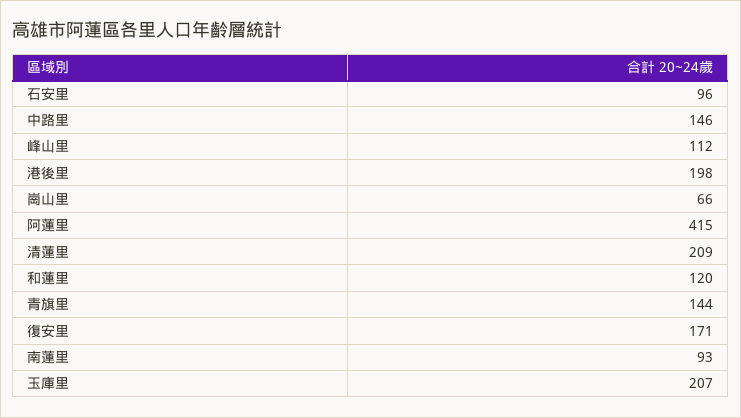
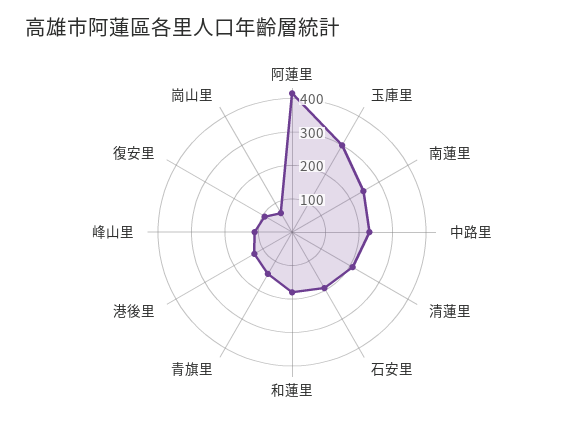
  {
-   "石安里": 96,
+   "石安里": 200,
-   "中路里": 146,
+   "中路里": 225,
    "峰山里": 112,
-   "港後里": 198,
+   "港後里": 125,
    "崗山里": 66,
    "阿蓮里": 415,
    "清蓮里": 209,
-   "和蓮里": 120,
+   "和蓮里": 175,
    "青旗里": 144,
-   "復安里": 171,
+   "復安里": 100,
-   "南蓮里": 93,
+   "南蓮里": 250,
-   "玉庫里": 207
+   "玉庫里": 300
  }

